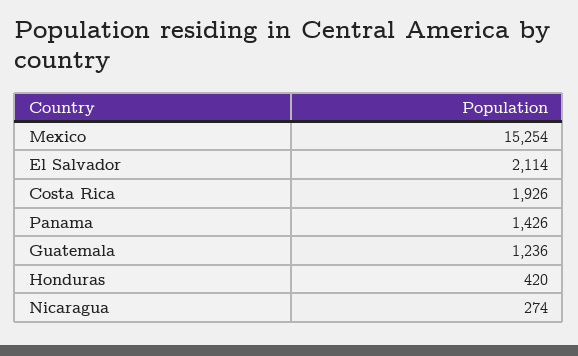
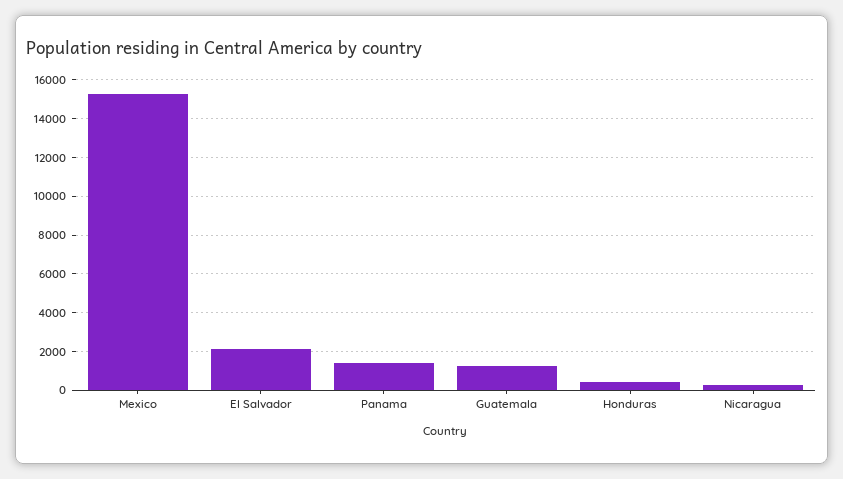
  {
    "Mexico": 15254,
    "El Salvador": 2114,
-   "Costa Rica": 1926,
    "Panama": 1426,
    "Guatemala": 1236,
    "Honduras": 420,
    "Nicaragua": 274
  }

